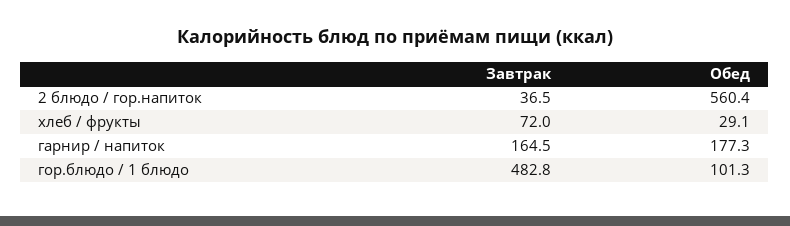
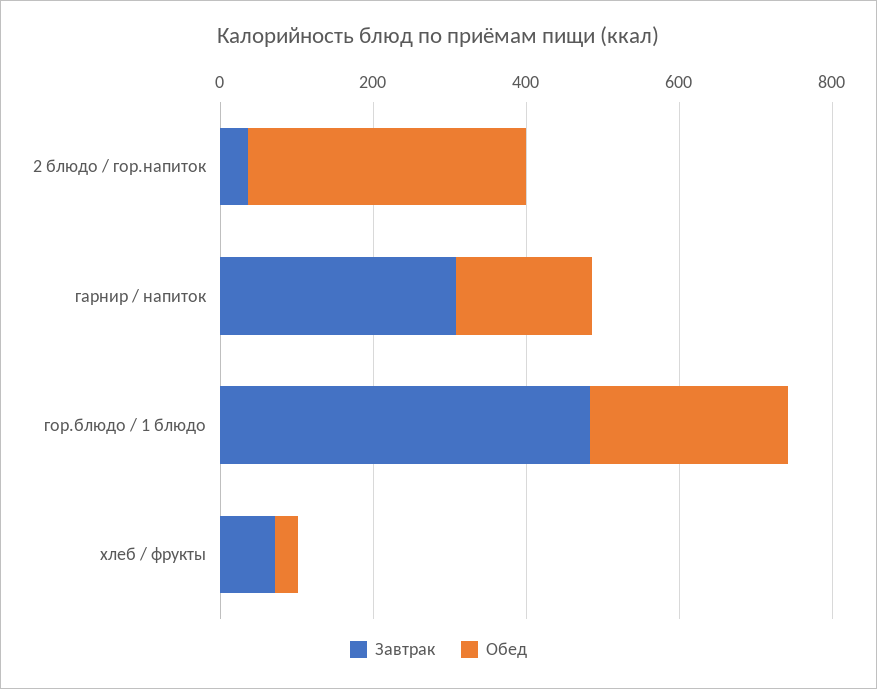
  {
    "Завтрак": {
      "2 блюдо / гор.напиток": 36.5,
      "хлеб / фрукты": 72,
-     "гарнир / напиток": 164.5,
+     "гарнир / напиток": 300,
      "гор.блюдо / 1 блюдо": 482.8
    },
    "Обед": {
-     "2 блюдо / гор.напиток": 560.4,
+     "2 блюдо / гор.напиток": 350,
      "хлеб / фрукты": 29.1,
      "гарнир / напиток": 177.3,
-     "гор.блюдо / 1 блюдо": 101.3
+     "гор.блюдо / 1 блюдо": 250
    }
  }

